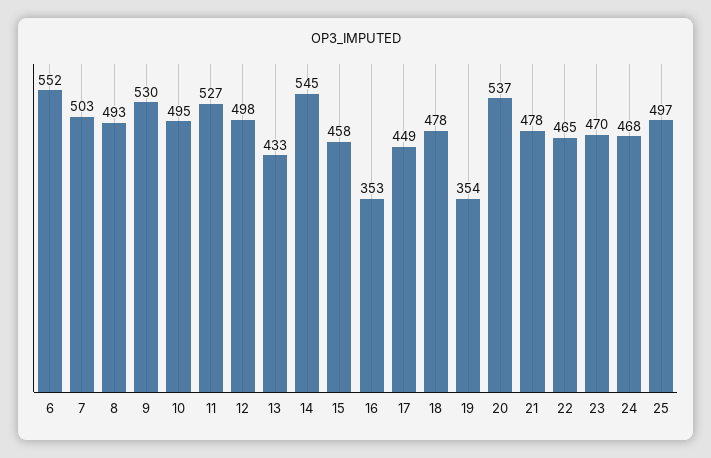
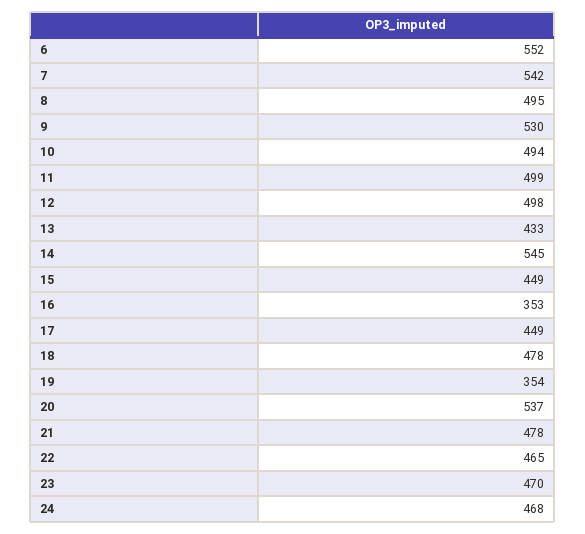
  {
    "6": 552,
-   "7": 503,
+   "7": 542,
-   "8": 493,
+   "8": 495,
    "9": 530,
-   "10": 495,
+   "10": 494,
-   "11": 527,
+   "11": 499,
    "12": 498,
    "13": 433,
    "14": 545,
-   "15": 458,
+   "15": 449,
    "16": 353,
    "17": 449,
    "18": 478,
    "19": 354,
    "20": 537,
    "21": 478,
    "22": 465,
    "23": 470,
-   "24": 468,
+   "24": 468
-   "25": 497
  }

